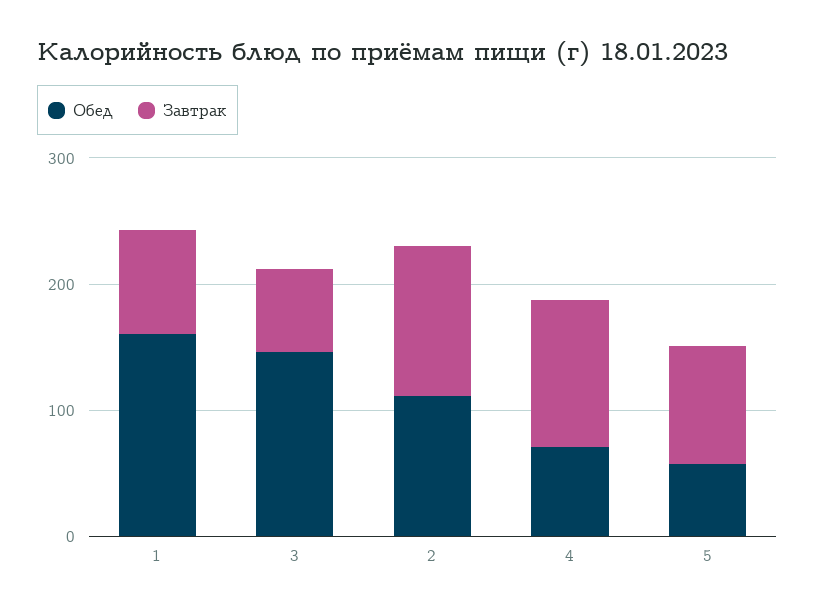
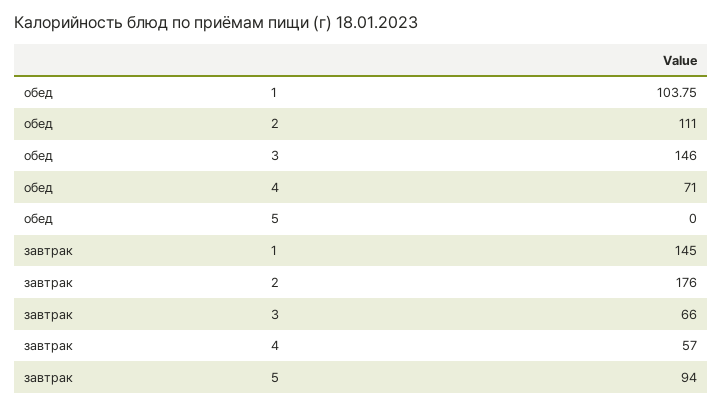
  {
    "Обед": {
-     "1": 160,
+     "1": 103.75,
      "3": 146,
      "2": 111,
      "4": 71,
-     "5": 60
+     "5": 0
    },
    "Завтрак": {
-     "1": 80,
+     "1": 145,
      "3": 66,
-     "2": 120,
+     "2": 176,
-     "4": 120,
+     "4": 57,
      "5": 94
    }
  }

